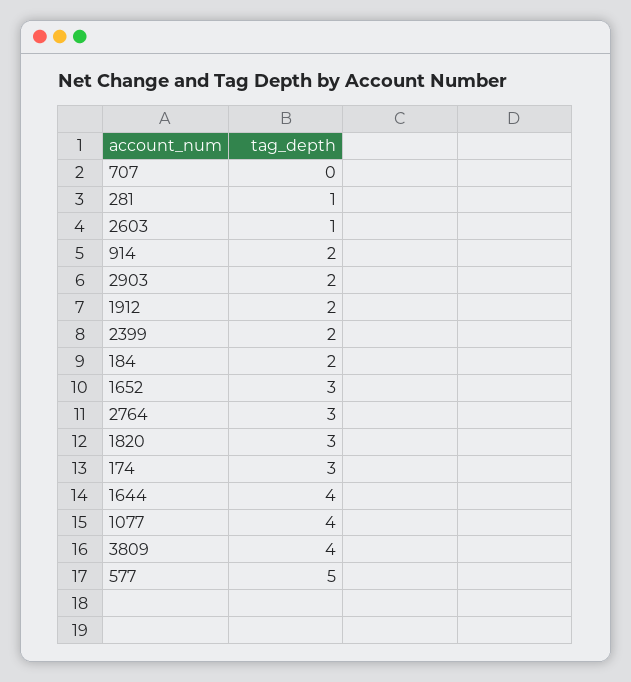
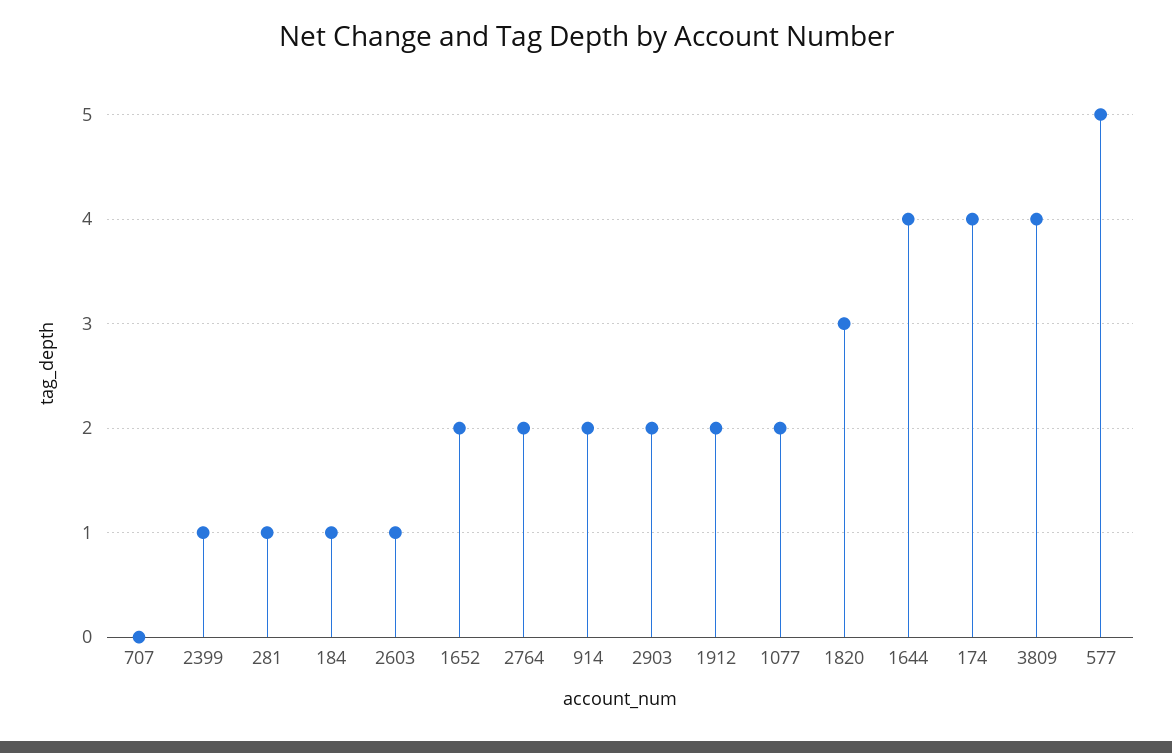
  {
    "707": 0,
    "281": 1,
    "2603": 1,
    "914": 2,
    "2903": 2,
    "1912": 2,
-   "2399": 2,
+   "2399": 1,
-   "184": 2,
+   "184": 1,
-   "1652": 3,
+   "1652": 2,
-   "2764": 3,
+   "2764": 2,
    "1820": 3,
-   "174": 3,
+   "174": 4,
    "1644": 4,
-   "1077": 4,
+   "1077": 2,
    "3809": 4,
    "577": 5
  }

